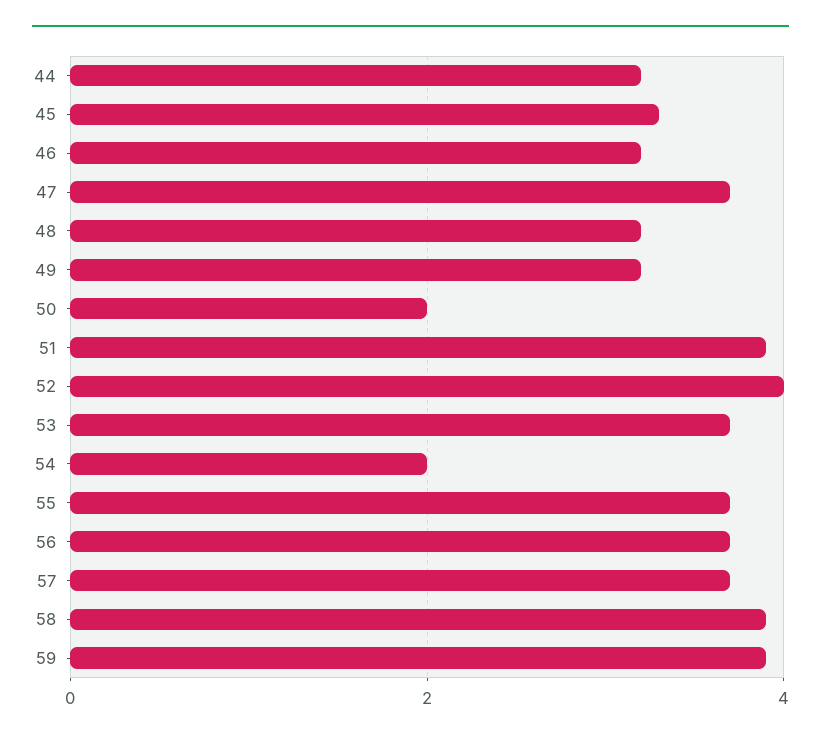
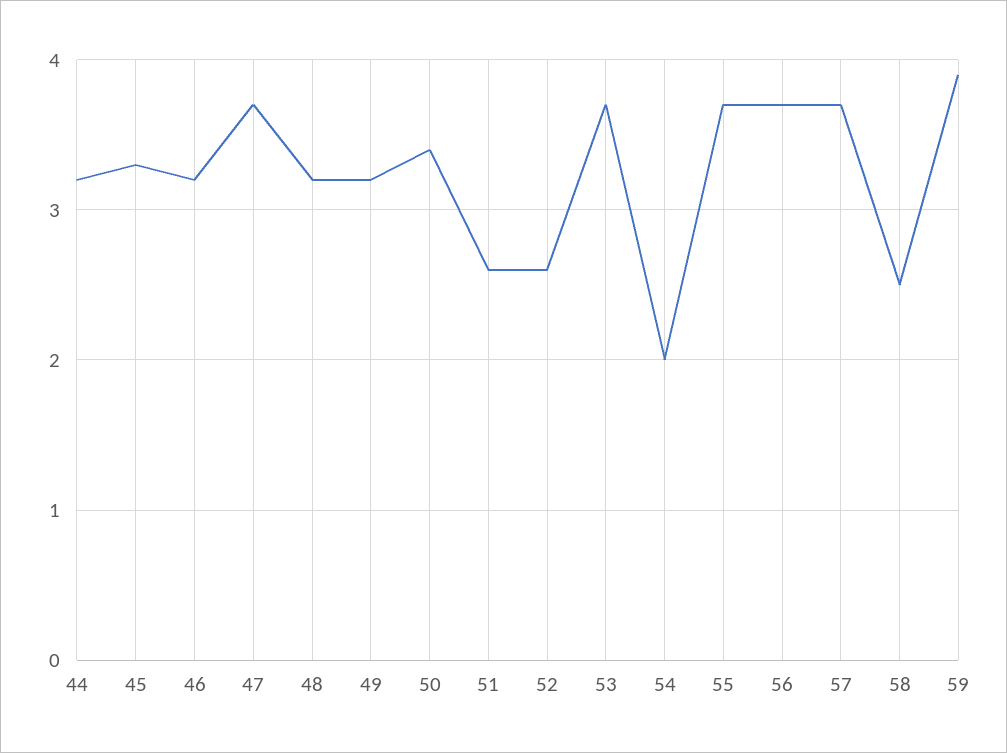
  {
    "44": 3.2,
    "45": 3.3,
    "46": 3.2,
    "47": 3.7,
    "48": 3.2,
    "49": 3.2,
-   "50": 2,
+   "50": 3.4,
-   "51": 4,
+   "51": 2.6,
-   "52": 4,
+   "52": 2.6,
    "53": 3.7,
    "54": 2,
    "55": 3.7,
    "56": 3.7,
    "57": 3.7,
-   "58": 4,
+   "58": 2.5,
    "59": 3.9
  }

